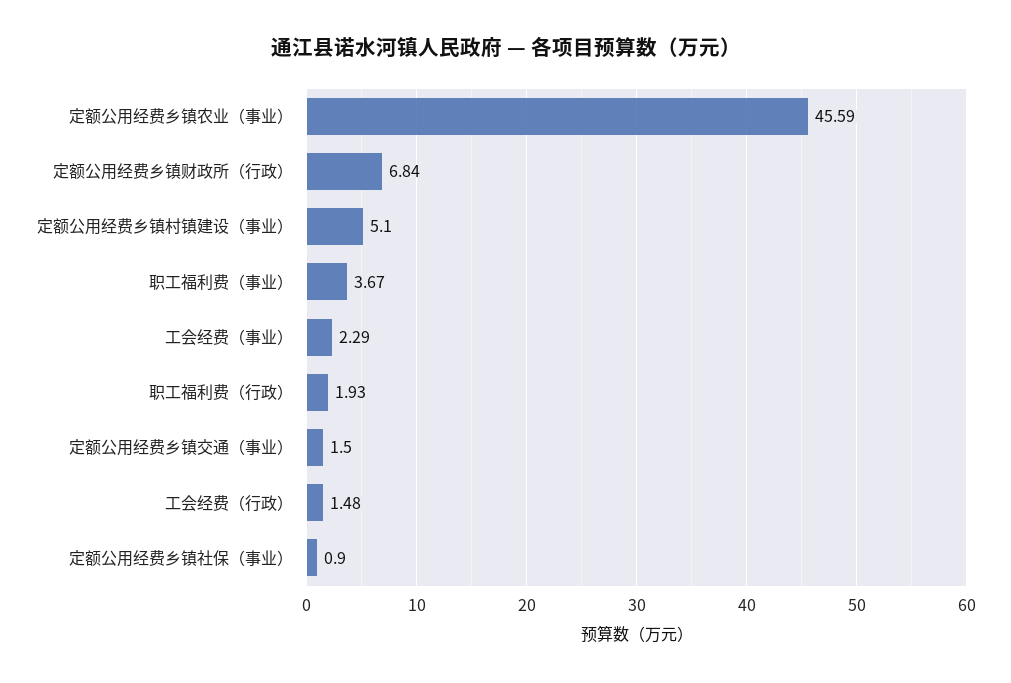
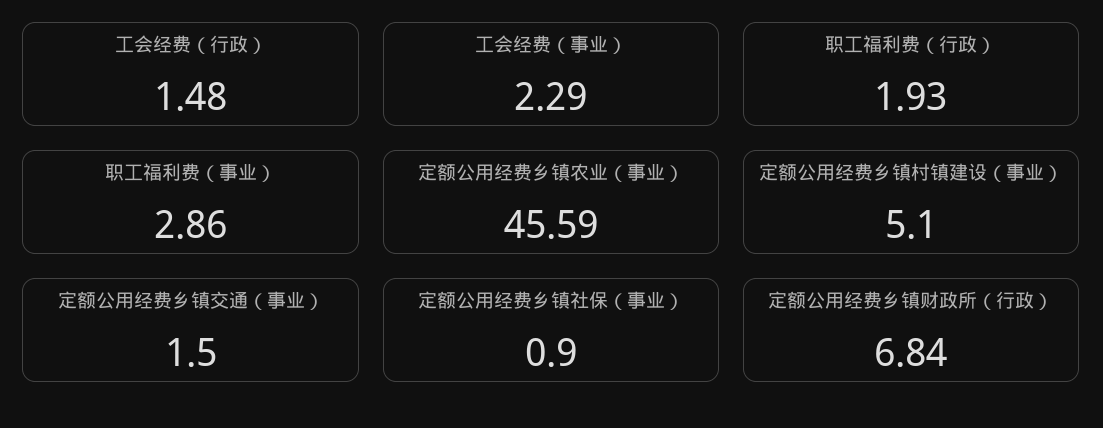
  {
    "定额公用经费乡镇农业（事业）": 45.59,
    "定额公用经费乡镇财政所（行政）": 6.84,
    "定额公用经费乡镇村镇建设（事业）": 5.1,
-   "职工福利费（事业）": 3.67,
+   "职工福利费（事业）": 2.86,
    "工会经费（事业）": 2.29,
    "职工福利费（行政）": 1.93,
    "定额公用经费乡镇交通（事业）": 1.5,
    "工会经费（行政）": 1.48,
    "定额公用经费乡镇社保（事业）": 0.9
  }

